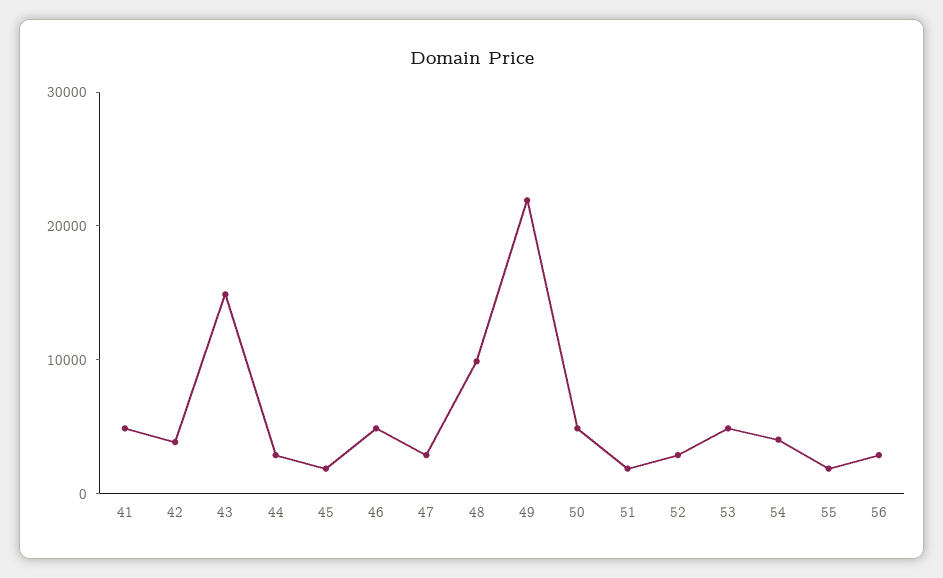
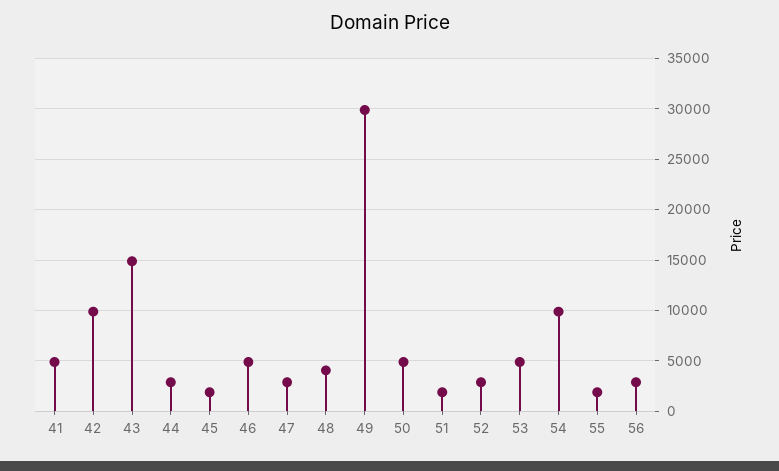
  {
    "41": 5000,
-   "42": 4000,
+   "42": 10000,
    "43": 15000,
    "44": 3000,
    "45": 2000,
    "46": 5000,
    "47": 3000,
-   "48": 10000,
+   "48": 4000,
-   "49": 22000,
+   "49": 30000,
    "50": 5000,
    "51": 2000,
    "52": 3000,
    "53": 5000,
-   "54": 4000,
+   "54": 10000,
    "55": 2000,
    "56": 3000
  }

